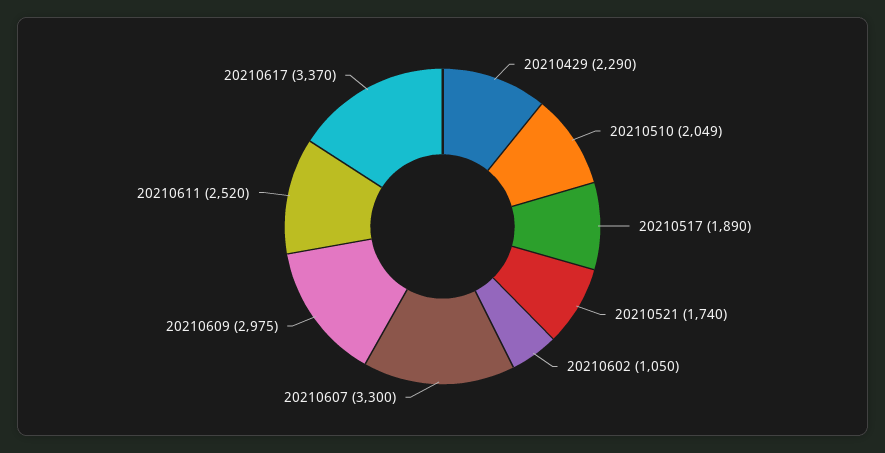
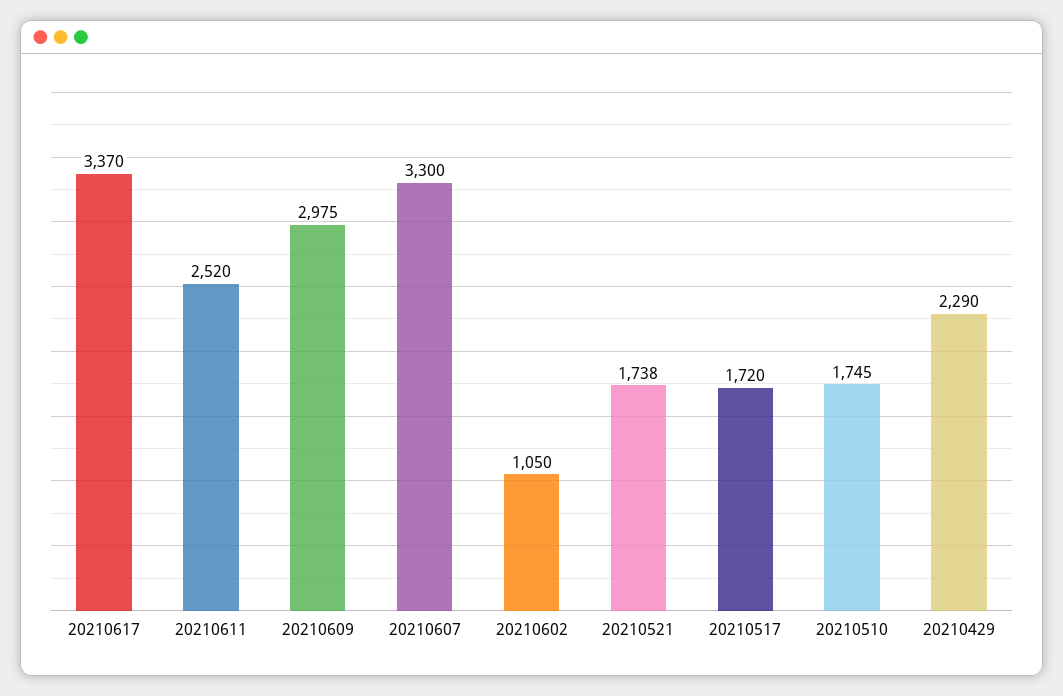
  {
    "20210429": 2290,
-   "20210510": 2049,
+   "20210510": 1745,
-   "20210517": 1890,
+   "20210517": 1720,
-   "20210521": 1740,
+   "20210521": 1738,
    "20210602": 1050,
    "20210607": 3300,
    "20210609": 2975,
    "20210611": 2520,
    "20210617": 3370
  }

